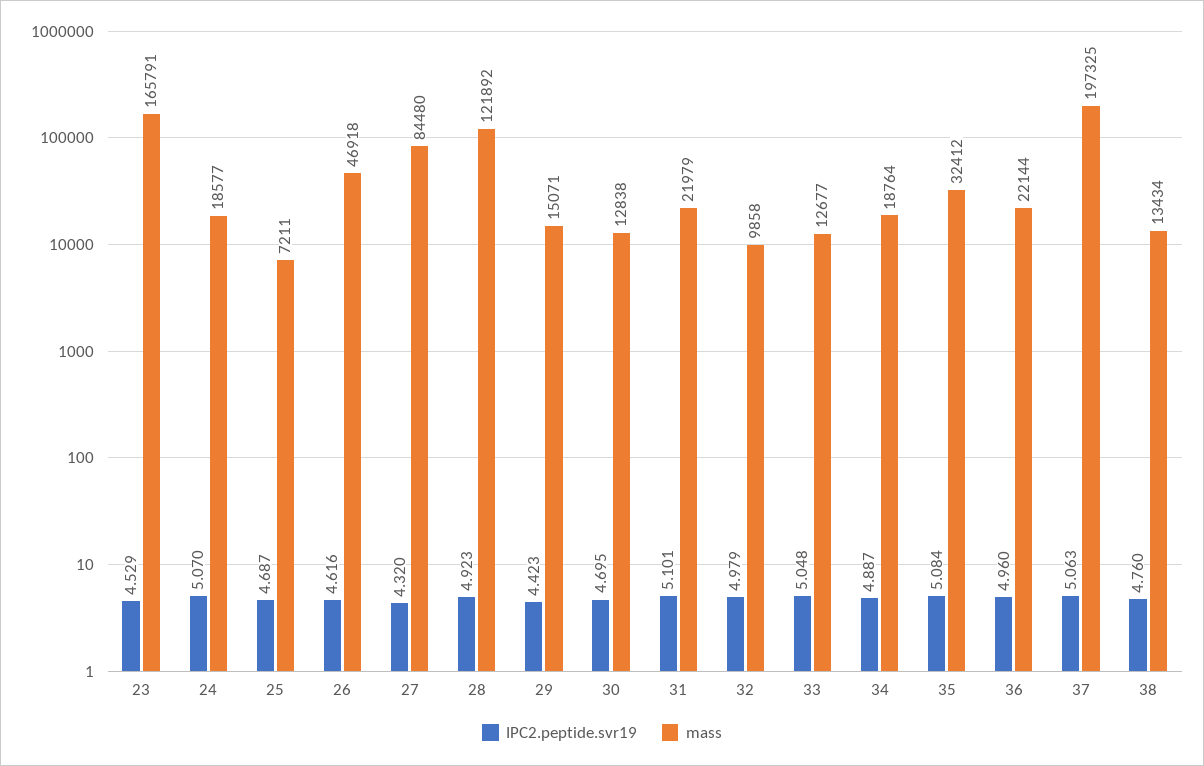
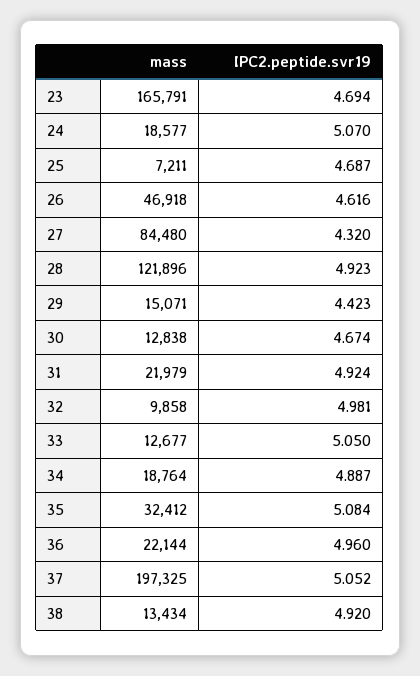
  {
    "IPC2.peptide.svr19": {
-     "23": 4.529,
+     "23": 4.694,
      "24": 5.07,
      "25": 4.687,
      "26": 4.616,
      "27": 4.32,
      "28": 4.923,
      "29": 4.423,
-     "30": 4.695,
+     "30": 4.674,
-     "31": 5.101,
+     "31": 4.924,
-     "32": 4.979,
+     "32": 4.981,
-     "33": 5.048,
+     "33": 5.05,
      "34": 4.887,
      "35": 5.084,
      "36": 4.96,
-     "37": 5.063,
+     "37": 5.052,
-     "38": 4.76
+     "38": 4.92
    },
    "mass": {
      "23": 165791,
      "24": 18577,
      "25": 7211,
      "26": 46918,
      "27": 84480,
-     "28": 121892,
+     "28": 121896,
      "29": 15071,
      "30": 12838,
      "31": 21979,
      "32": 9858,
      "33": 12677,
      "34": 18764,
      "35": 32412,
      "36": 22144,
      "37": 197325,
      "38": 13434
    }
  }

